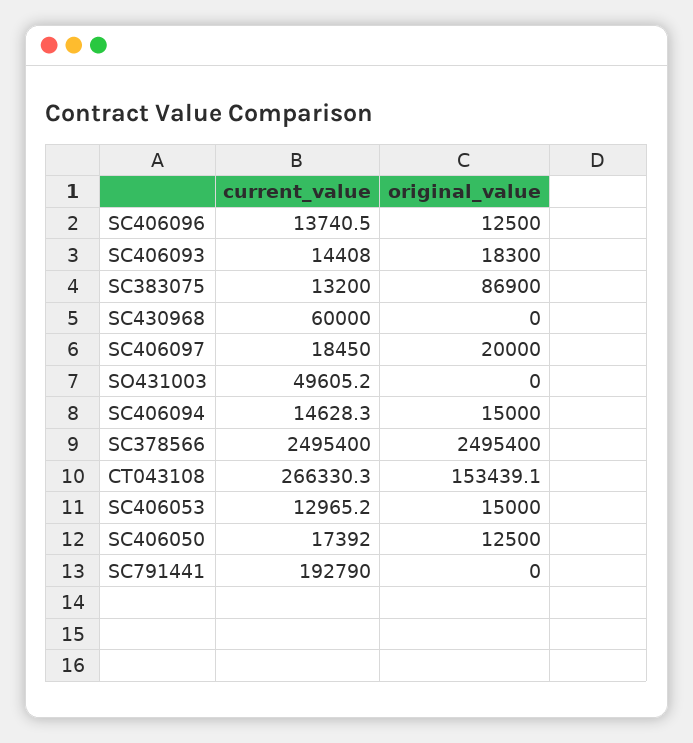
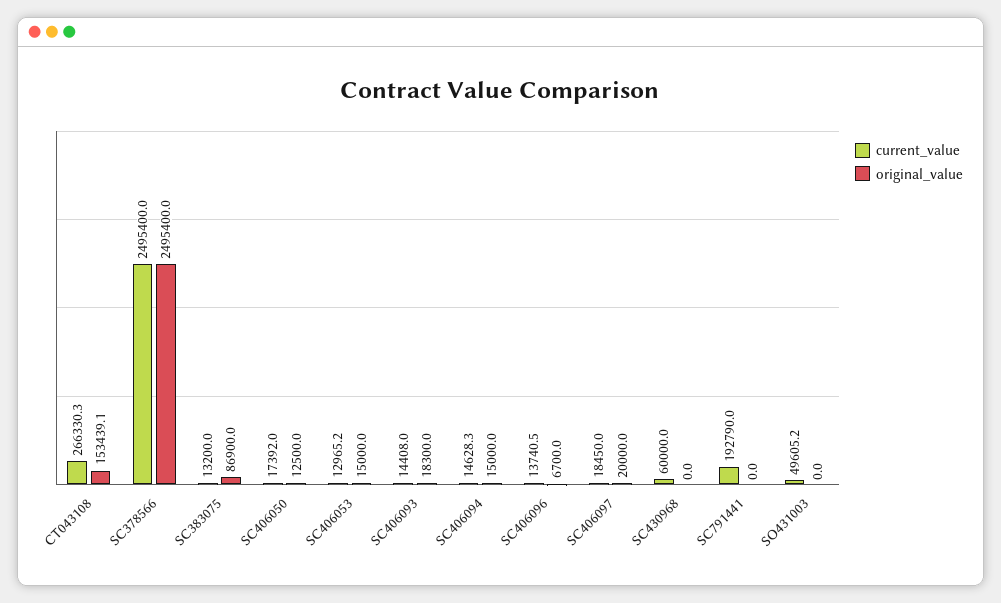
  {
    "current_value": {
      "SC406096": 13740.5,
      "SC406093": 14408,
      "SC383075": 13200,
      "SC430968": 60000,
      "SC406097": 18450,
      "SO431003": 49605.2,
      "SC406094": 14628.3,
      "SC378566": 2495400,
      "CT043108": 266330.3,
      "SC406053": 12965.2,
      "SC406050": 17392,
      "SC791441": 192790
    },
    "original_value": {
-     "SC406096": 12500,
+     "SC406096": 6700,
      "SC406093": 18300,
      "SC383075": 86900,
      "SC430968": 0,
      "SC406097": 20000,
      "SO431003": 0,
      "SC406094": 15000,
      "SC378566": 2495400,
      "CT043108": 153439.1,
      "SC406053": 15000,
      "SC406050": 12500,
      "SC791441": 0
    }
  }

